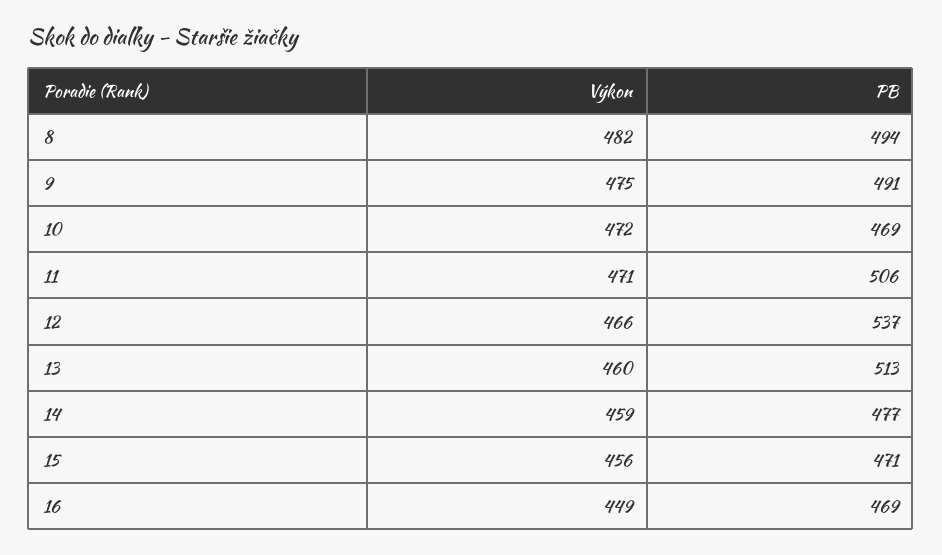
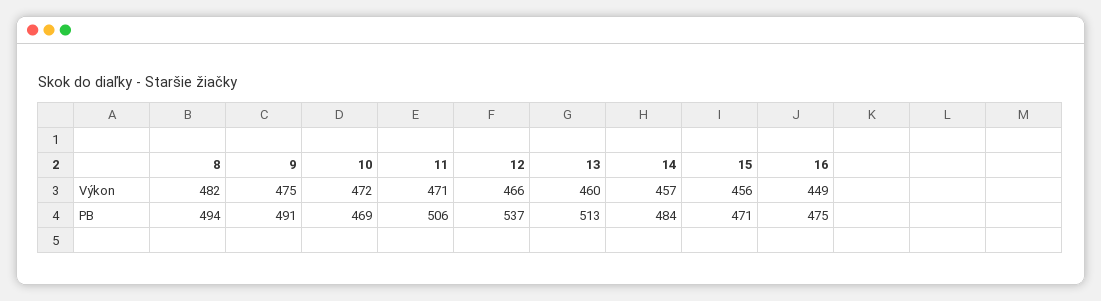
  {
    "Výkon": {
      "8": 482,
      "9": 475,
      "10": 472,
      "11": 471,
      "12": 466,
      "13": 460,
-     "14": 459,
+     "14": 457,
      "15": 456,
      "16": 449
    },
    "PB": {
      "8": 494,
      "9": 491,
      "10": 469,
      "11": 506,
      "12": 537,
      "13": 513,
-     "14": 477,
+     "14": 484,
      "15": 471,
-     "16": 469
+     "16": 475
    }
  }

